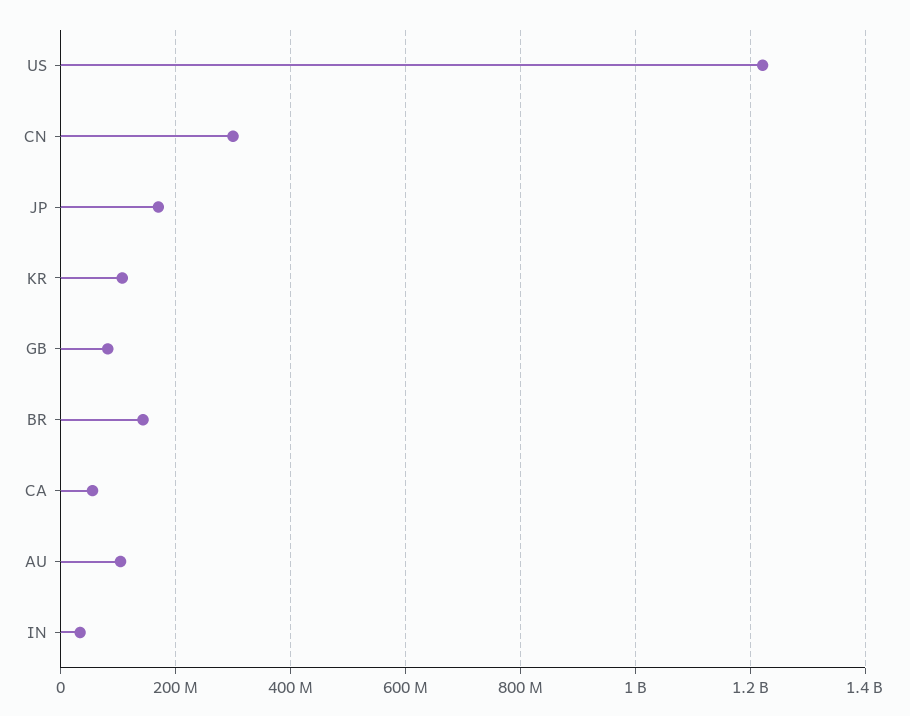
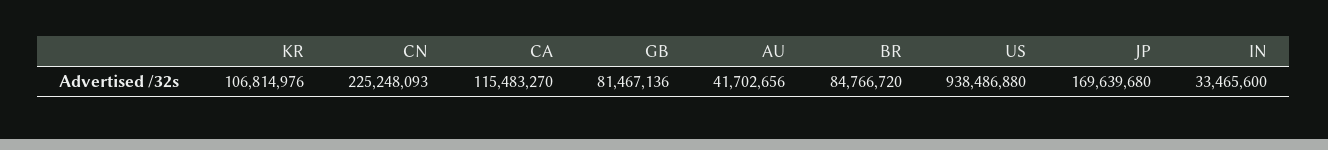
  {
-   "US": 1220000000,
+   "US": 938486880,
-   "CN": 300000000,
+   "CN": 225248093,
    "JP": 169639680,
    "KR": 106814976,
    "GB": 81467136,
-   "BR": 140000000,
+   "BR": 84766720,
-   "CA": 60000000,
+   "CA": 115483270,
-   "AU": 100000000,
+   "AU": 41702656,
    "IN": 33465600
  }

